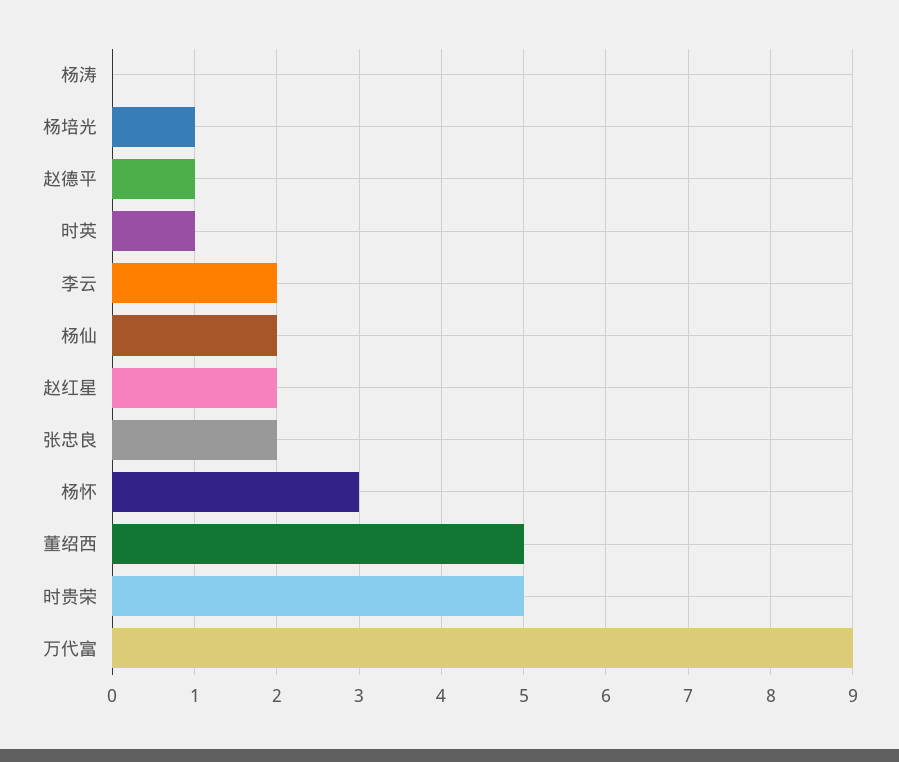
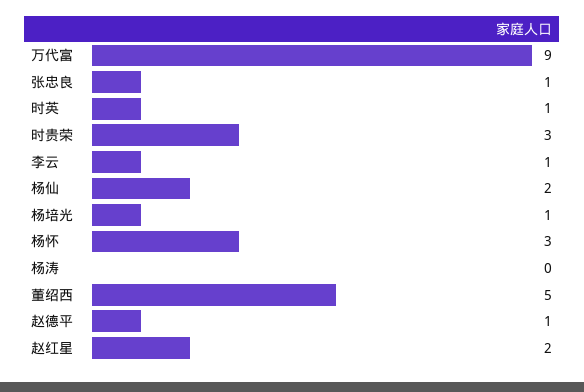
  {
    "杨涛": 0,
    "杨培光": 1,
    "赵德平": 1,
    "时英": 1,
-   "李云": 2,
+   "李云": 1,
    "杨仙": 2,
    "赵红星": 2,
-   "张忠良": 2,
+   "张忠良": 1,
    "杨怀": 3,
    "董绍西": 5,
-   "时贵荣": 5,
+   "时贵荣": 3,
    "万代富": 9
  }

